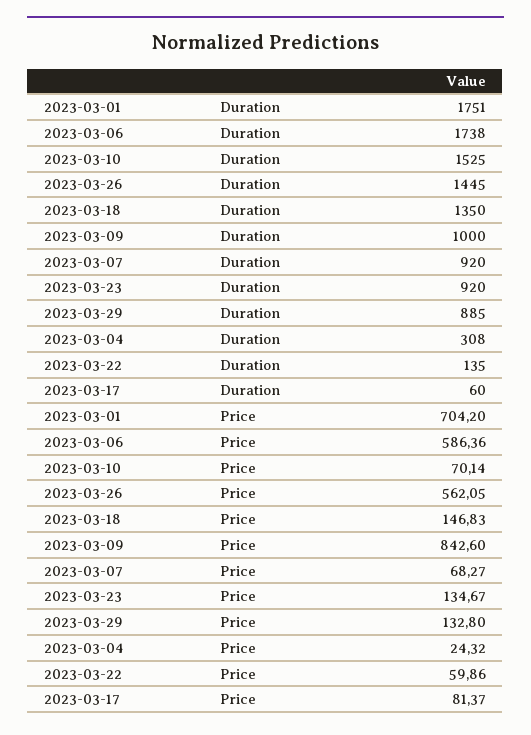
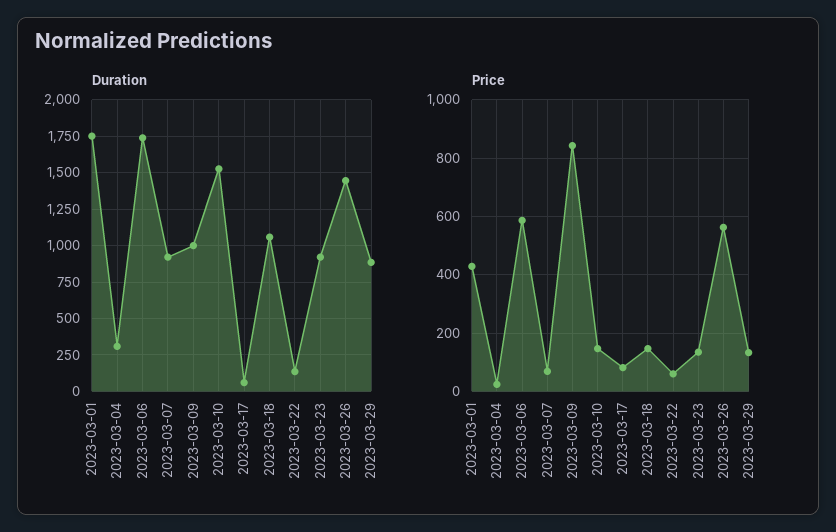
  {
    "Duration": {
      "2023-03-01": 1751,
      "2023-03-06": 1738,
      "2023-03-10": 1525,
      "2023-03-26": 1445,
-     "2023-03-18": 1350,
+     "2023-03-18": 1050,
      "2023-03-09": 1000,
      "2023-03-07": 920,
      "2023-03-23": 920,
      "2023-03-29": 885,
      "2023-03-04": 308,
      "2023-03-22": 135,
      "2023-03-17": 60
    },
    "Price": {
-     "2023-03-01": 704.2,
+     "2023-03-01": 425,
      "2023-03-06": 586.36,
-     "2023-03-10": 70.14,
+     "2023-03-10": 150,
      "2023-03-26": 562.05,
      "2023-03-18": 146.83,
      "2023-03-09": 842.6,
      "2023-03-07": 68.27,
      "2023-03-23": 134.67,
      "2023-03-29": 132.8,
      "2023-03-04": 24.32,
      "2023-03-22": 59.86,
      "2023-03-17": 81.37
    }
  }

